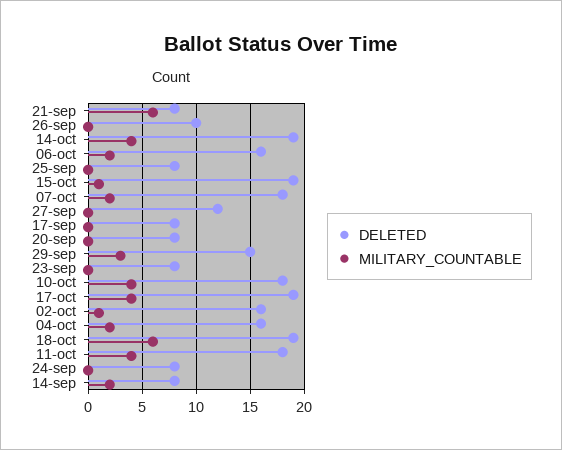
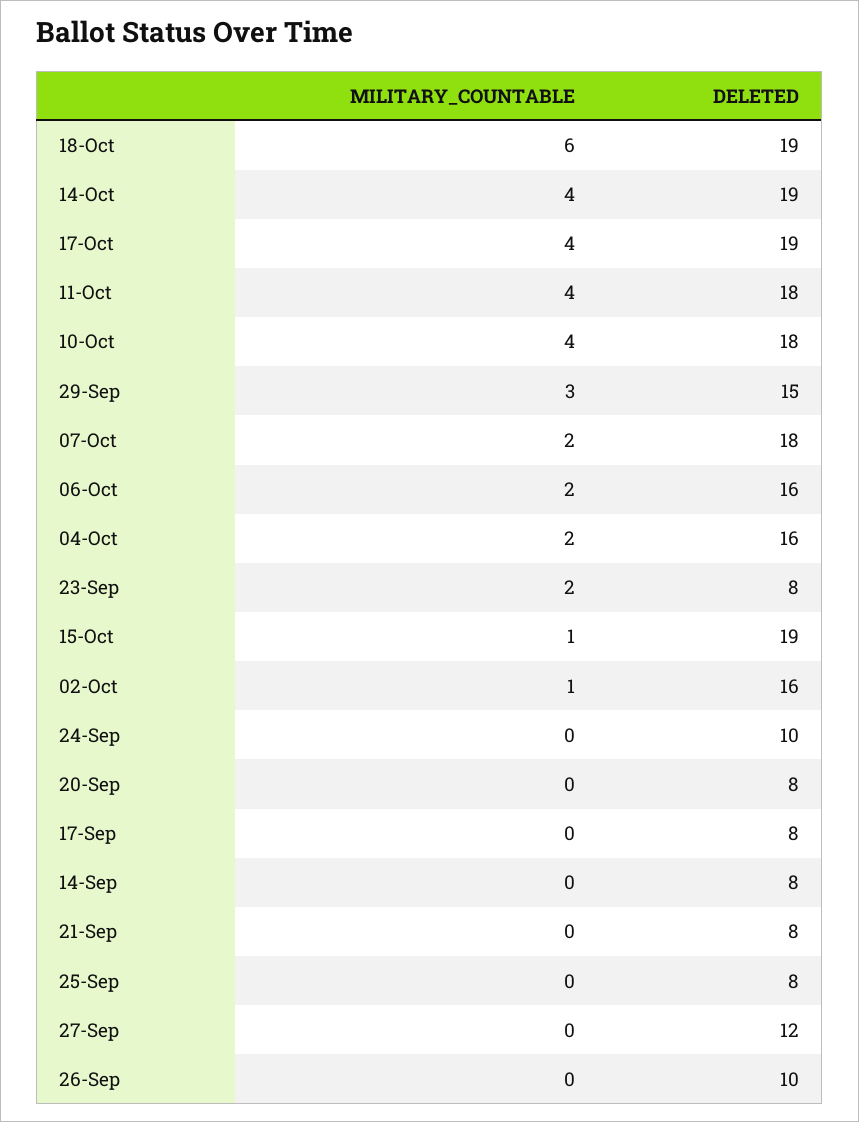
  {
    "DELETED": {
      "21-sep": 8,
      "26-sep": 10,
      "14-oct": 19,
      "06-oct": 16,
      "25-sep": 8,
      "15-oct": 19,
      "07-oct": 18,
      "27-sep": 12,
      "17-sep": 8,
      "20-sep": 8,
      "29-sep": 15,
      "23-sep": 8,
      "10-oct": 18,
      "17-oct": 19,
      "02-oct": 16,
      "04-oct": 16,
      "18-oct": 19,
      "11-oct": 18,
-     "24-sep": 8,
+     "24-sep": 10,
      "14-sep": 8
    },
    "MILITARY_COUNTABLE": {
-     "21-sep": 6,
+     "21-sep": 0,
      "26-sep": 0,
      "14-oct": 4,
      "06-oct": 2,
      "25-sep": 0,
      "15-oct": 1,
      "07-oct": 2,
      "27-sep": 0,
      "17-sep": 0,
      "20-sep": 0,
      "29-sep": 3,
-     "23-sep": 0,
+     "23-sep": 2,
      "10-oct": 4,
      "17-oct": 4,
      "02-oct": 1,
      "04-oct": 2,
      "18-oct": 6,
      "11-oct": 4,
      "24-sep": 0,
-     "14-sep": 2
+     "14-sep": 0
    }
  }

